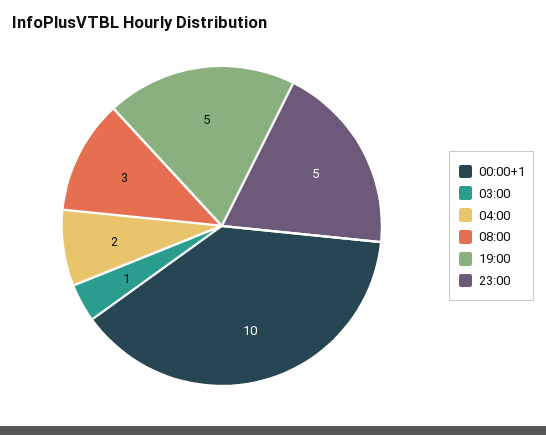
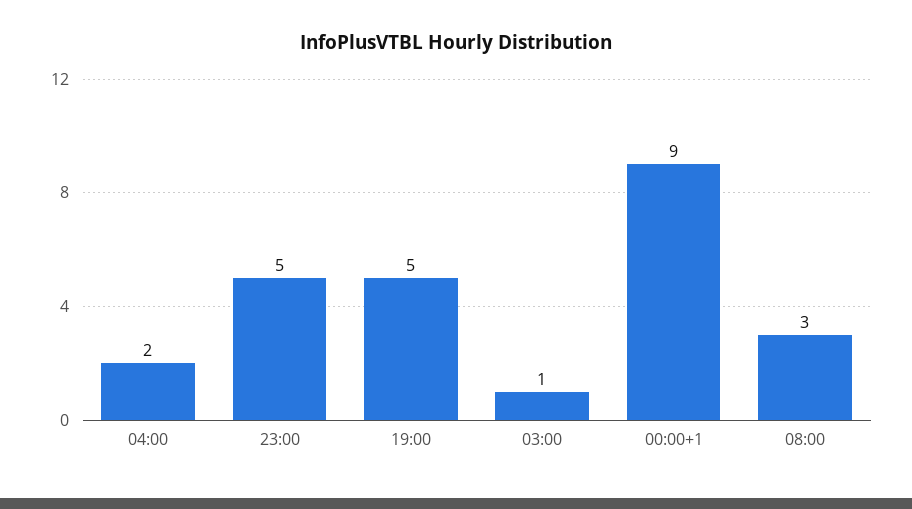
  {
-   "00:00+1": 10,
+   "00:00+1": 9,
    "03:00": 1,
    "04:00": 2,
    "08:00": 3,
    "19:00": 5,
    "23:00": 5
  }

